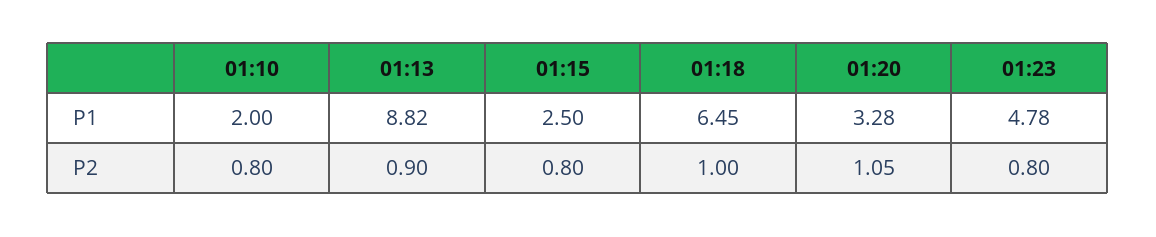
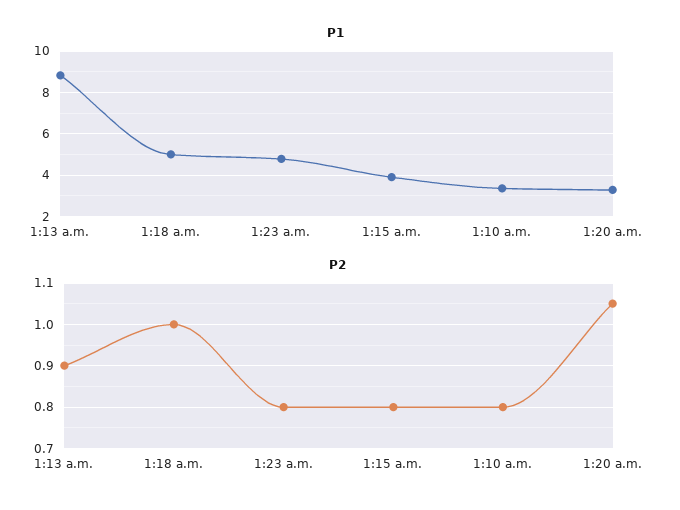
  {
    "P1": {
-     "01:10": 2,
+     "01:10": 3.5,
      "01:13": 8.82,
-     "01:15": 2.5,
+     "01:15": 4,
-     "01:18": 6.45,
+     "01:18": 5,
      "01:20": 3.28,
      "01:23": 4.78
    },
    "P2": {
      "01:10": 0.8,
      "01:13": 0.9,
      "01:15": 0.8,
      "01:18": 1,
      "01:20": 1.05,
      "01:23": 0.8
    }
  }

